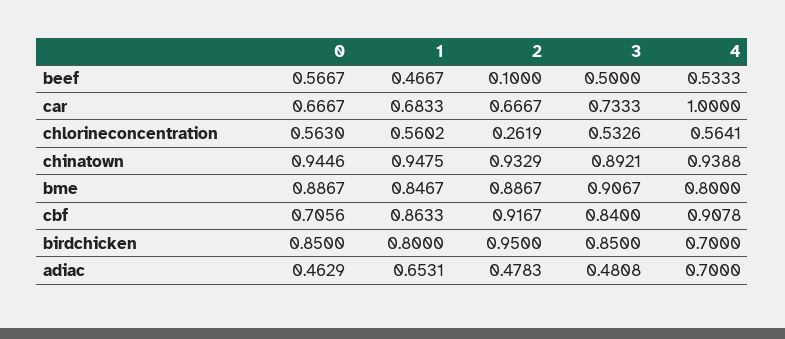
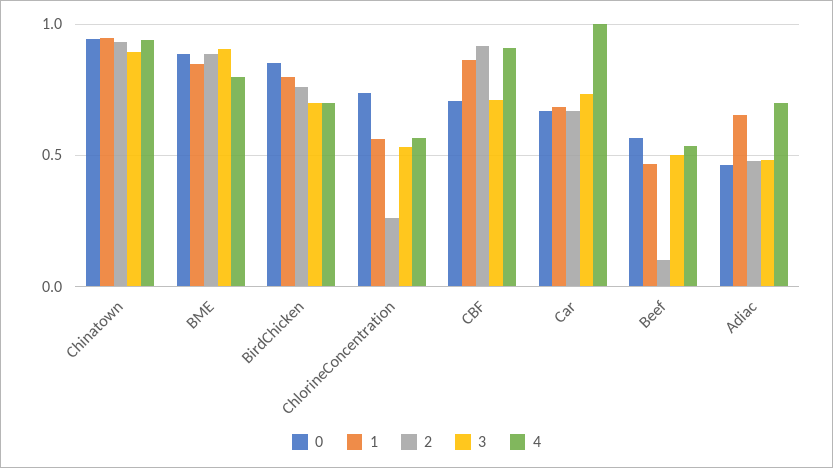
  {
    "0": {
      "beef": 0.5667,
      "car": 0.6667,
-     "chlorineconcentration": 0.563,
+     "chlorineconcentration": 0.75,
      "chinatown": 0.9446,
      "bme": 0.8867,
      "cbf": 0.7056,
      "birdchicken": 0.85,
      "adiac": 0.4629
    },
    "1": {
      "beef": 0.4667,
      "car": 0.6833,
      "chlorineconcentration": 0.5602,
      "chinatown": 0.9475,
      "bme": 0.8467,
      "cbf": 0.8633,
      "birdchicken": 0.8,
      "adiac": 0.6531
    },
    "2": {
      "beef": 0.1,
      "car": 0.6667,
      "chlorineconcentration": 0.2619,
      "chinatown": 0.9329,
      "bme": 0.8867,
      "cbf": 0.9167,
-     "birdchicken": 0.95,
+     "birdchicken": 0.75,
      "adiac": 0.4783
    },
    "3": {
      "beef": 0.5,
      "car": 0.7333,
      "chlorineconcentration": 0.5326,
      "chinatown": 0.8921,
      "bme": 0.9067,
-     "cbf": 0.84,
+     "cbf": 0.7,
-     "birdchicken": 0.85,
+     "birdchicken": 0.7,
      "adiac": 0.4808
    },
    "4": {
      "beef": 0.5333,
      "car": 1,
      "chlorineconcentration": 0.5641,
      "chinatown": 0.9388,
      "bme": 0.8,
      "cbf": 0.9078,
      "birdchicken": 0.7,
      "adiac": 0.7
    }
  }

